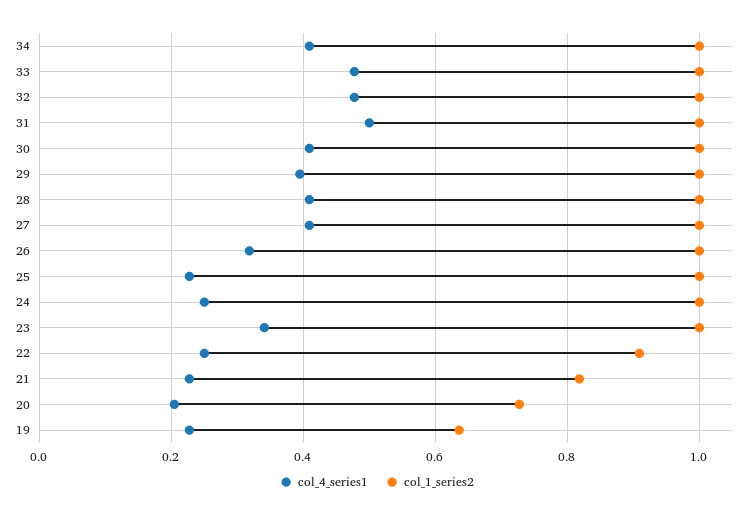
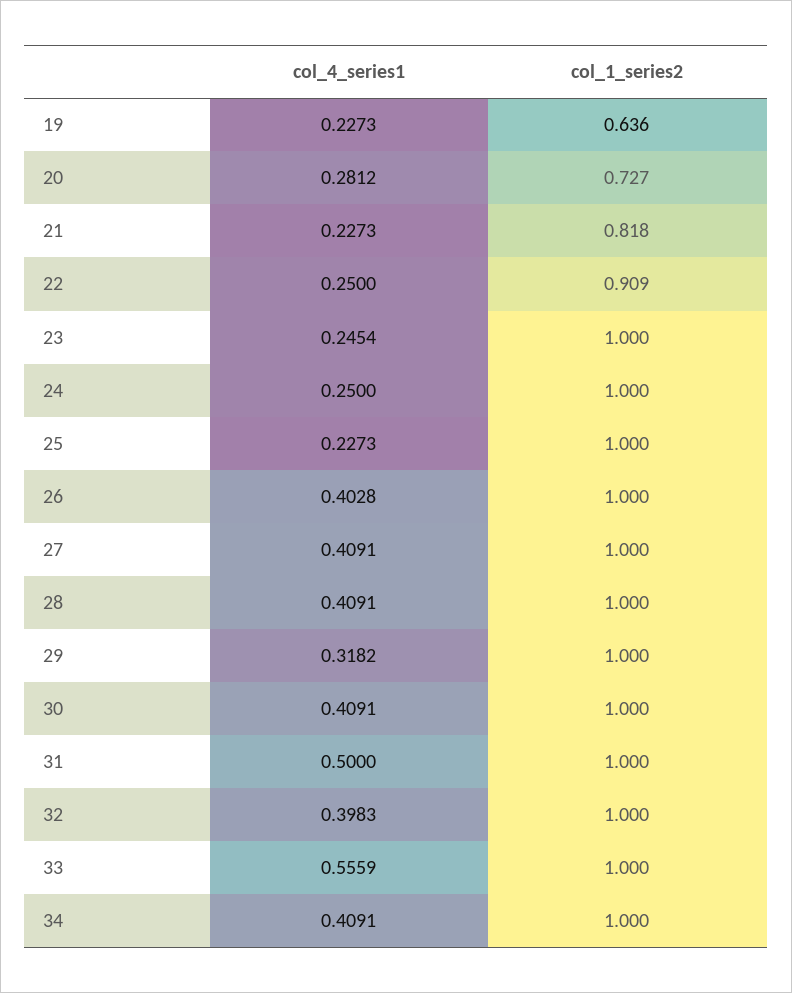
  {
    "col_4_series1": {
      "34": 0.4091,
-     "33": 0.48,
+     "33": 0.5559,
-     "32": 0.48,
+     "32": 0.3983,
      "31": 0.5,
      "30": 0.4091,
-     "29": 0.4,
+     "29": 0.3182,
      "28": 0.4091,
      "27": 0.4091,
-     "26": 0.32,
+     "26": 0.4028,
      "25": 0.2273,
      "24": 0.25,
-     "23": 0.34,
+     "23": 0.2454,
      "22": 0.25,
      "21": 0.2273,
-     "20": 0.2,
+     "20": 0.2812,
      "19": 0.2273
    },
    "col_1_series2": {
      "34": 1,
      "33": 1,
      "32": 1,
      "31": 1,
      "30": 1,
      "29": 1,
      "28": 1,
      "27": 1,
      "26": 1,
      "25": 1,
      "24": 1,
      "23": 1,
      "22": 0.909,
      "21": 0.818,
      "20": 0.727,
      "19": 0.636
    }
  }

